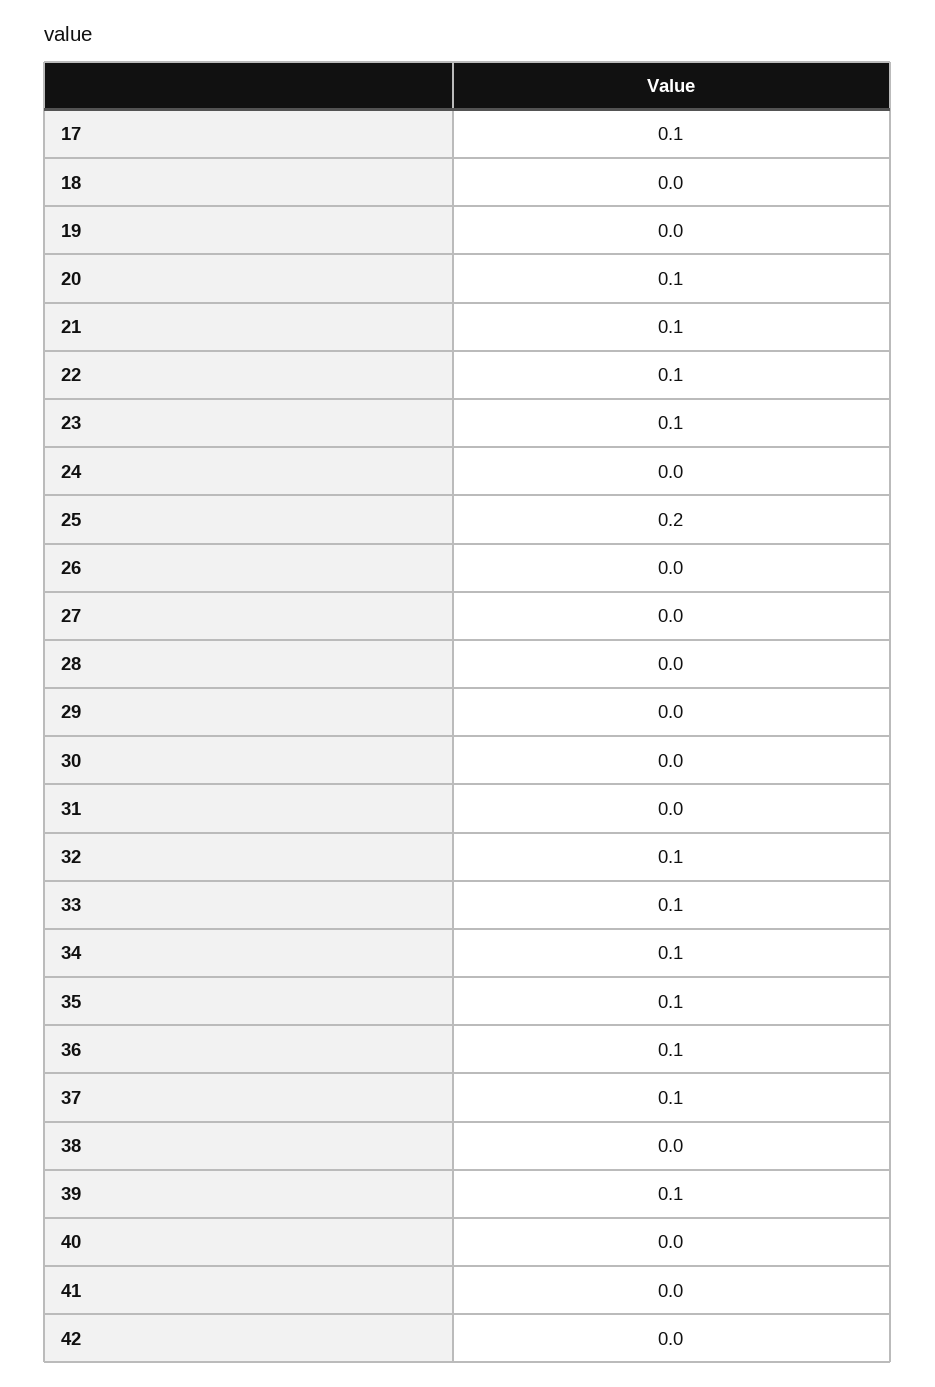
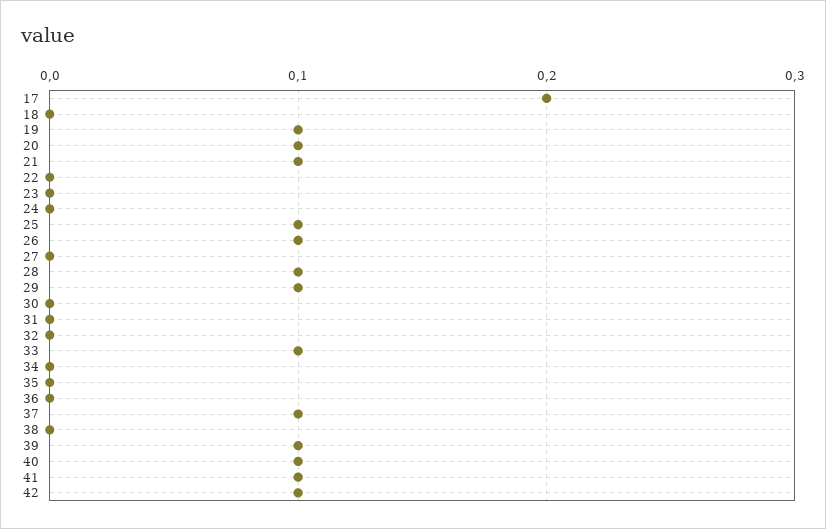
  {
-   "17": 0.1,
+   "17": 0.2,
    "18": 0,
-   "19": 0,
+   "19": 0.1,
    "20": 0.1,
    "21": 0.1,
-   "22": 0.1,
+   "22": 0,
-   "23": 0.1,
+   "23": 0,
    "24": 0,
-   "25": 0.2,
+   "25": 0.1,
-   "26": 0,
+   "26": 0.1,
    "27": 0,
-   "28": 0,
+   "28": 0.1,
-   "29": 0,
+   "29": 0.1,
    "30": 0,
    "31": 0,
-   "32": 0.1,
+   "32": 0,
    "33": 0.1,
-   "34": 0.1,
+   "34": 0,
-   "35": 0.1,
+   "35": 0,
-   "36": 0.1,
+   "36": 0,
    "37": 0.1,
    "38": 0,
    "39": 0.1,
-   "40": 0,
+   "40": 0.1,
-   "41": 0,
+   "41": 0.1,
-   "42": 0
+   "42": 0.1
  }

